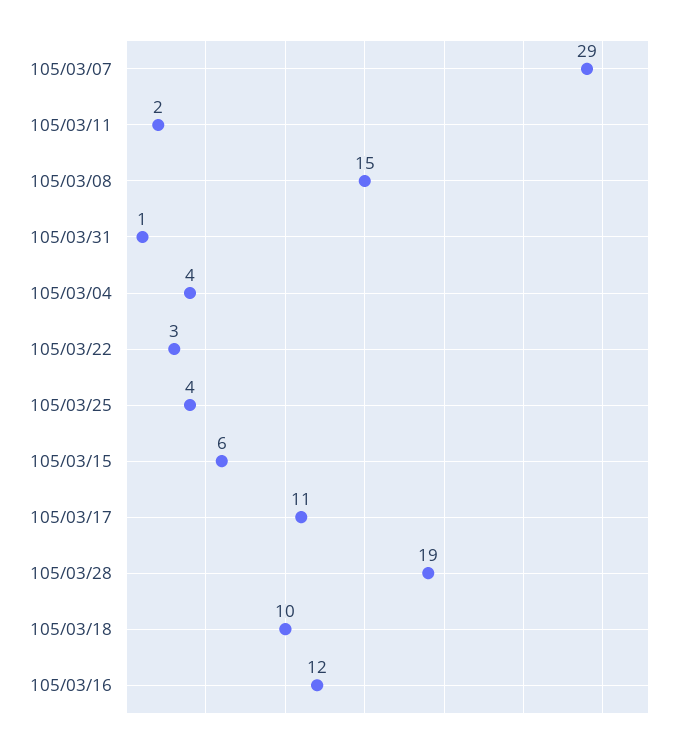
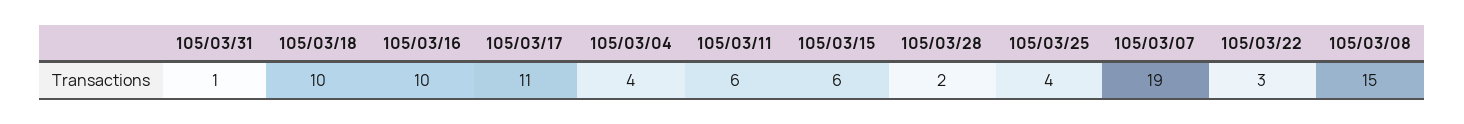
  {
-   "105/03/07": 29,
+   "105/03/07": 19,
-   "105/03/11": 2,
+   "105/03/11": 6,
    "105/03/08": 15,
    "105/03/31": 1,
    "105/03/04": 4,
    "105/03/22": 3,
    "105/03/25": 4,
    "105/03/15": 6,
    "105/03/17": 11,
-   "105/03/28": 19,
+   "105/03/28": 2,
    "105/03/18": 10,
-   "105/03/16": 12
+   "105/03/16": 10
  }

